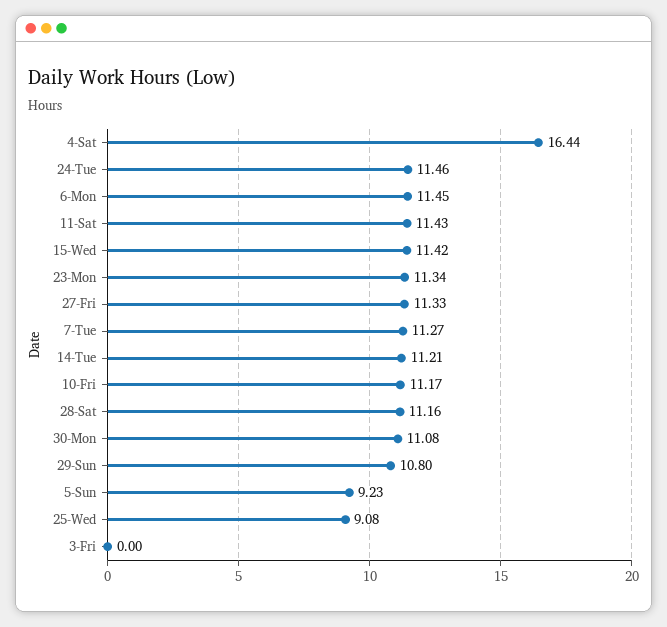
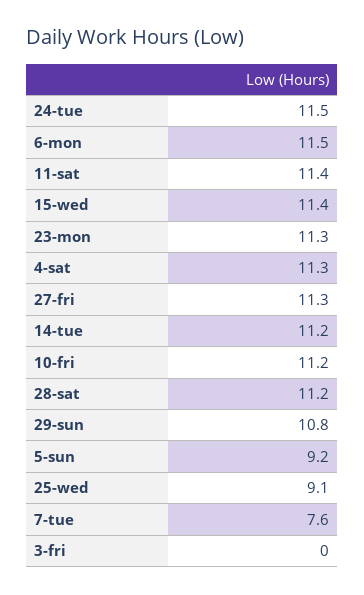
  {
-   "4-Sat": 16.44,
+   "4-Sat": 11.3,
    "24-Tue": 11.46,
    "6-Mon": 11.45,
    "11-Sat": 11.43,
    "15-Wed": 11.42,
    "23-Mon": 11.34,
    "27-Fri": 11.33,
-   "7-Tue": 11.27,
+   "7-Tue": 7.6,
    "14-Tue": 11.21,
    "10-Fri": 11.17,
    "28-Sat": 11.16,
-   "30-Mon": 11.08,
    "29-Sun": 10.8,
    "5-Sun": 9.23,
    "25-Wed": 9.08,
    "3-Fri": 0
  }

